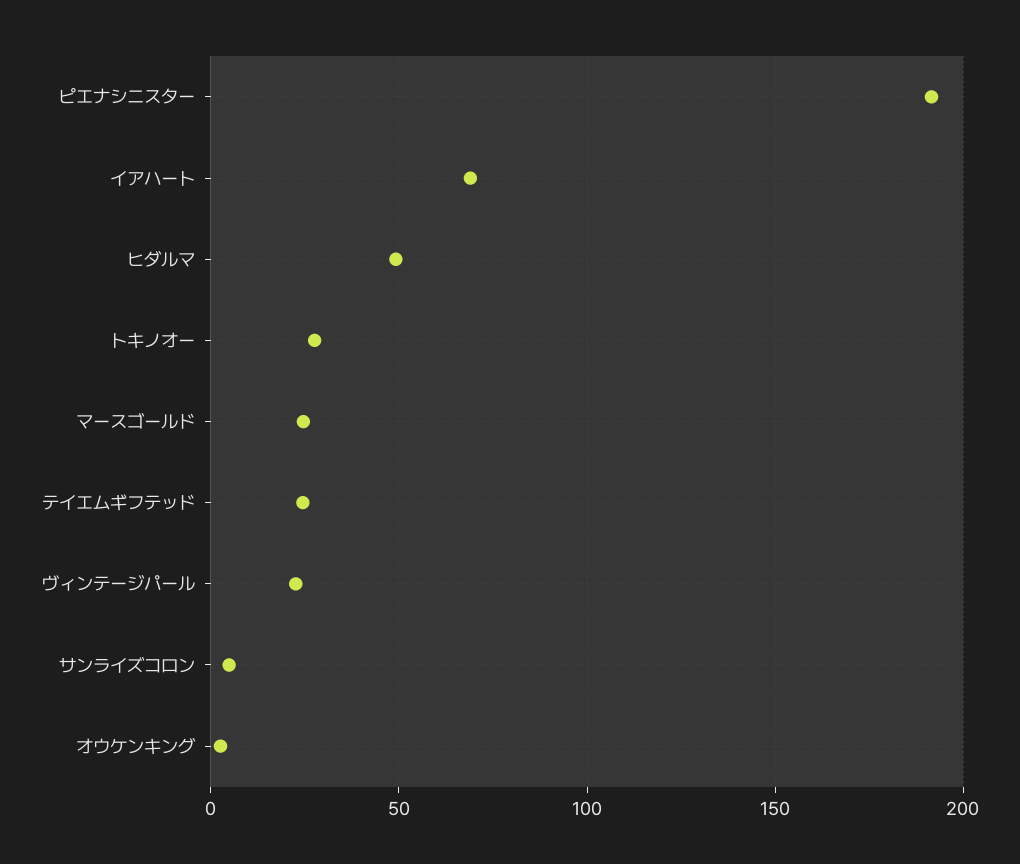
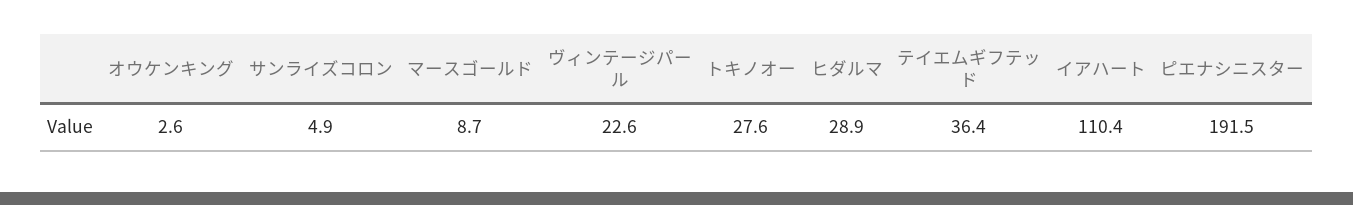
  {
    "ピエナシニスター": 191.5,
-   "イアハート": 70,
+   "イアハート": 110.4,
-   "ヒダルマ": 50,
+   "ヒダルマ": 28.9,
    "トキノオー": 27.6,
-   "マースゴールド": 25,
+   "マースゴールド": 8.7,
-   "テイエムギフテッド": 25,
+   "テイエムギフテッド": 36.4,
    "ヴィンテージパール": 22.6,
    "サンライズコロン": 4.9,
    "オウケンキング": 2.6
  }

